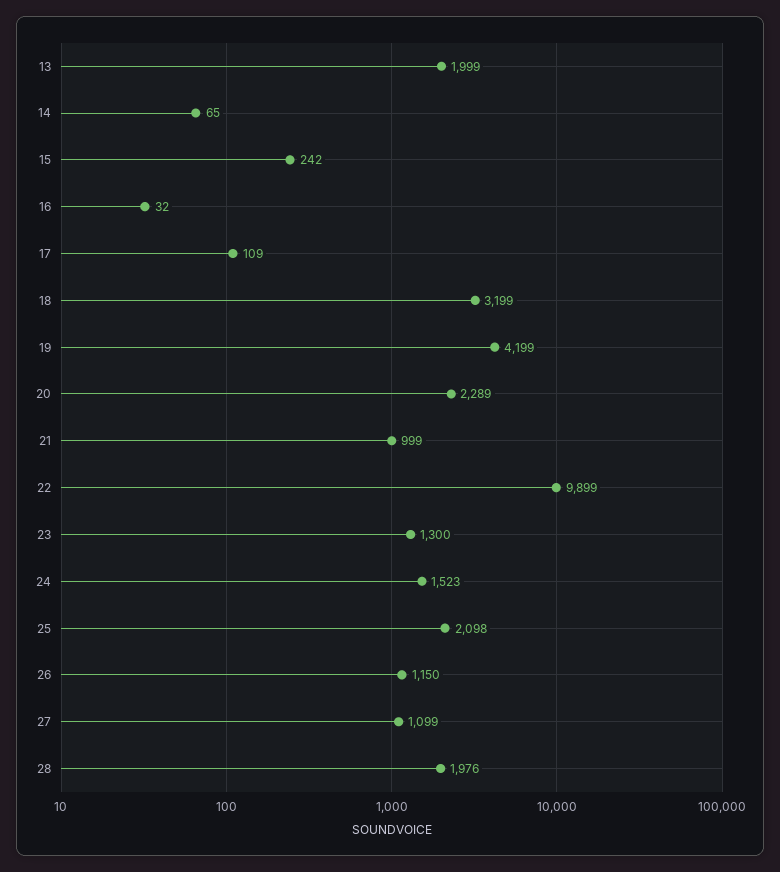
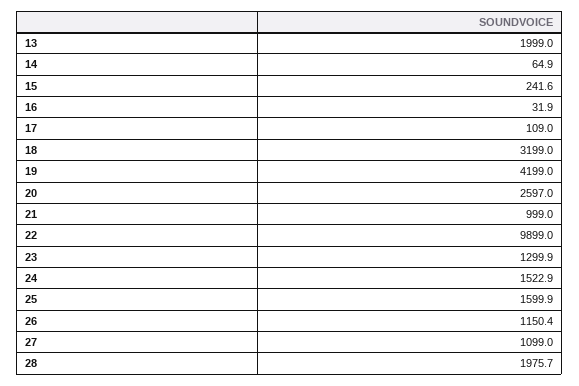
  {
    "13": 1999,
    "14": 64.9,
    "15": 241.6,
    "16": 31.9,
    "17": 109,
    "18": 3199,
    "19": 4199,
-   "20": 2289,
+   "20": 2597,
    "21": 999,
    "22": 9899,
    "23": 1299.9,
    "24": 1522.9,
-   "25": 2098,
+   "25": 1599.9,
    "26": 1150.4,
    "27": 1099,
    "28": 1975.7
  }

